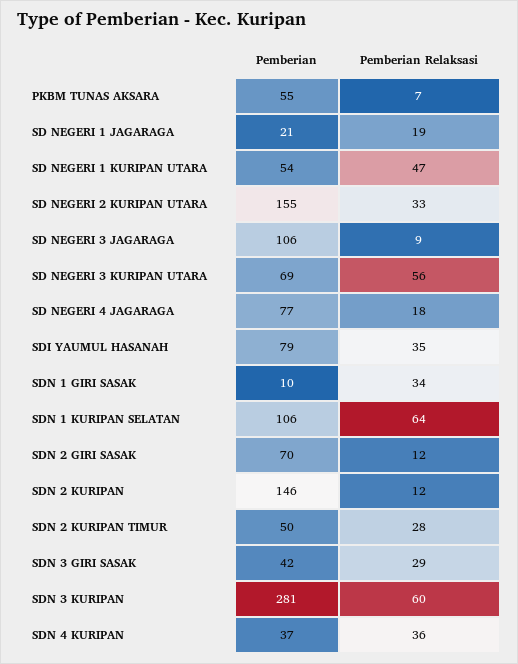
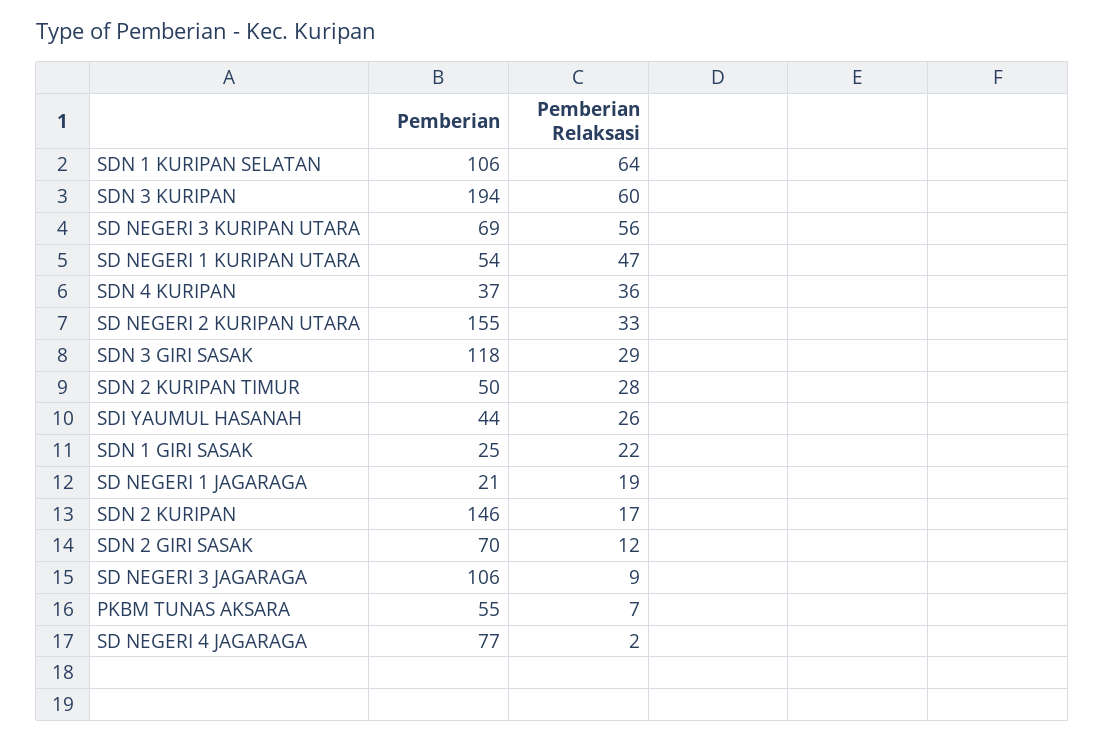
  {
    "Pemberian": {
      "PKBM TUNAS AKSARA": 55,
      "SD NEGERI 1 JAGARAGA": 21,
      "SD NEGERI 1 KURIPAN UTARA": 54,
      "SD NEGERI 2 KURIPAN UTARA": 155,
      "SD NEGERI 3 JAGARAGA": 106,
      "SD NEGERI 3 KURIPAN UTARA": 69,
      "SD NEGERI 4 JAGARAGA": 77,
-     "SDI YAUMUL HASANAH": 79,
+     "SDI YAUMUL HASANAH": 44,
-     "SDN 1 GIRI SASAK": 10,
+     "SDN 1 GIRI SASAK": 25,
      "SDN 1 KURIPAN SELATAN": 106,
      "SDN 2 GIRI SASAK": 70,
      "SDN 2 KURIPAN": 146,
      "SDN 2 KURIPAN TIMUR": 50,
-     "SDN 3 GIRI SASAK": 42,
+     "SDN 3 GIRI SASAK": 118,
-     "SDN 3 KURIPAN": 281,
+     "SDN 3 KURIPAN": 194,
      "SDN 4 KURIPAN": 37
    },
    "Pemberian Relaksasi": {
      "PKBM TUNAS AKSARA": 7,
      "SD NEGERI 1 JAGARAGA": 19,
      "SD NEGERI 1 KURIPAN UTARA": 47,
      "SD NEGERI 2 KURIPAN UTARA": 33,
      "SD NEGERI 3 JAGARAGA": 9,
      "SD NEGERI 3 KURIPAN UTARA": 56,
-     "SD NEGERI 4 JAGARAGA": 18,
+     "SD NEGERI 4 JAGARAGA": 2,
-     "SDI YAUMUL HASANAH": 35,
+     "SDI YAUMUL HASANAH": 26,
-     "SDN 1 GIRI SASAK": 34,
+     "SDN 1 GIRI SASAK": 22,
      "SDN 1 KURIPAN SELATAN": 64,
      "SDN 2 GIRI SASAK": 12,
-     "SDN 2 KURIPAN": 12,
+     "SDN 2 KURIPAN": 17,
      "SDN 2 KURIPAN TIMUR": 28,
      "SDN 3 GIRI SASAK": 29,
      "SDN 3 KURIPAN": 60,
      "SDN 4 KURIPAN": 36
    }
  }

